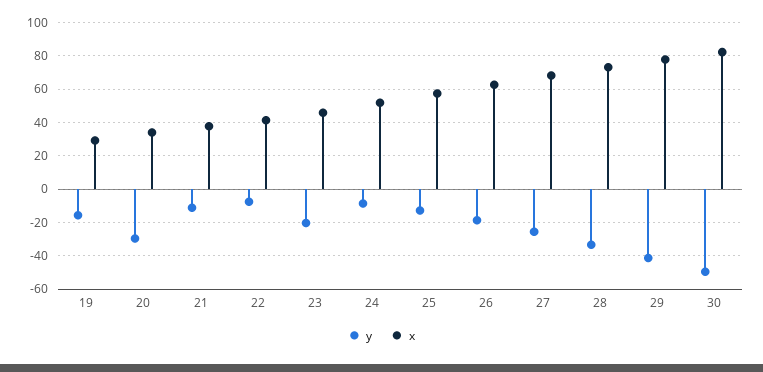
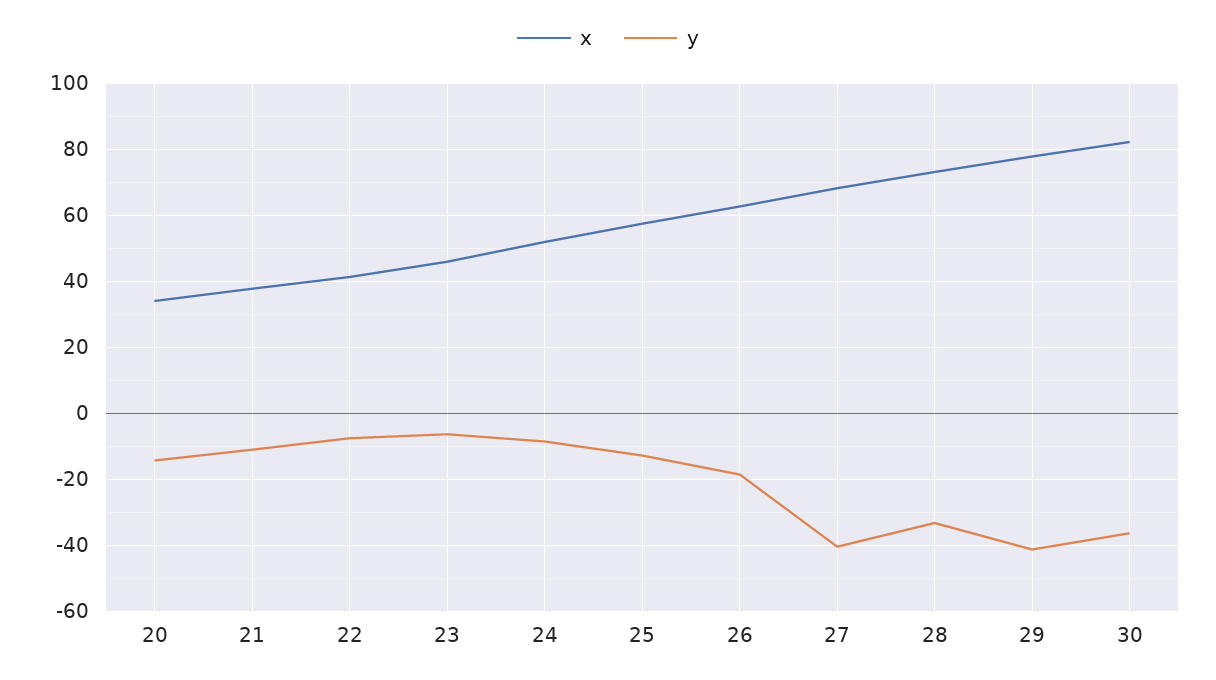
  {
    "y": {
-     "19": -15,
-     "20": -30,
+     "20": -14,
      "21": -12,
      "22": -8,
-     "23": -20,
+     "23": -6,
      "24": -8,
      "25": -12,
      "26": -18,
-     "27": -25,
+     "27": -40,
      "28": -34,
      "29": -42,
-     "30": -50
+     "30": -36
    },
    "x": {
-     "19": 30,
      "20": 34,
      "21": 38,
      "22": 42,
      "23": 46,
      "24": 52,
      "25": 58,
      "26": 62,
      "27": 68,
      "28": 74,
      "29": 78,
      "30": 82
    }
  }

